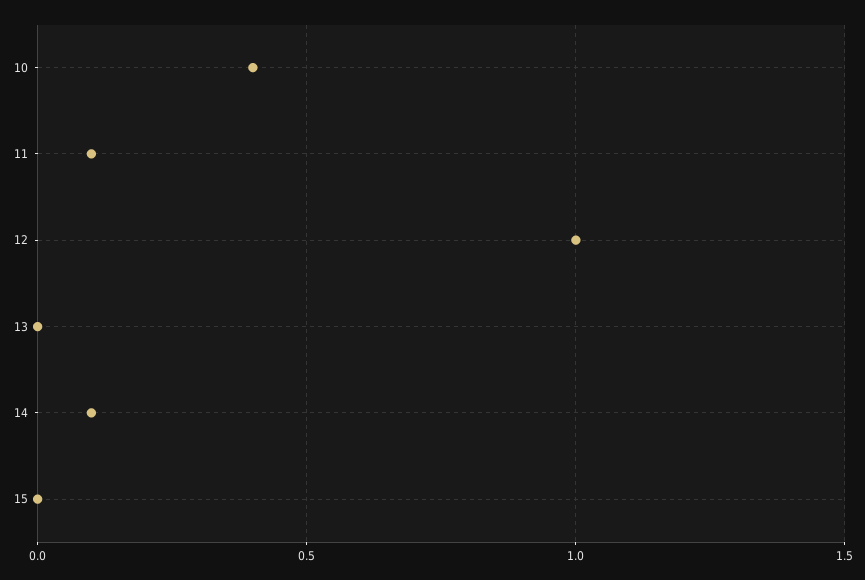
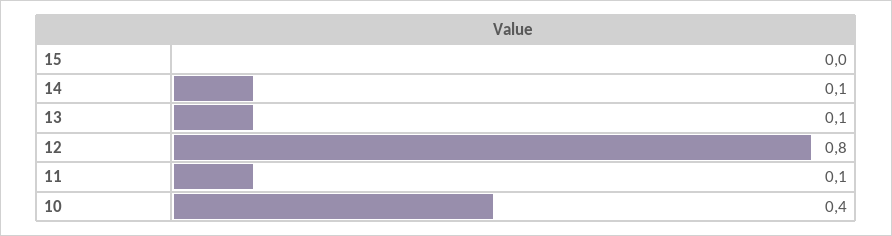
  {
    "10": 0.4,
    "11": 0.1,
-   "12": 1,
+   "12": 0.8,
-   "13": 0,
+   "13": 0.1,
    "14": 0.1,
    "15": 0
  }

